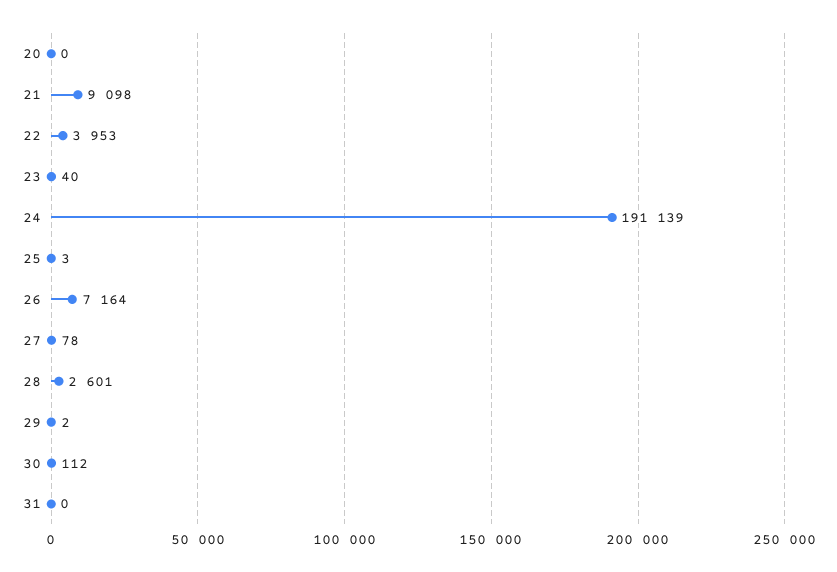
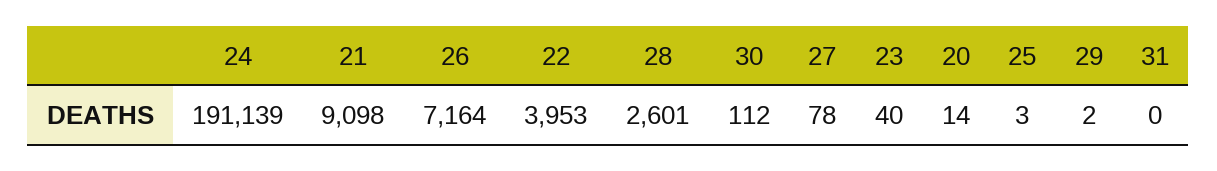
  {
-   "20": 0,
+   "20": 14,
    "21": 9098,
    "22": 3953,
    "23": 40,
    "24": 191139,
    "25": 3,
    "26": 7164,
    "27": 78,
    "28": 2601,
    "29": 2,
    "30": 112,
    "31": 0
  }

